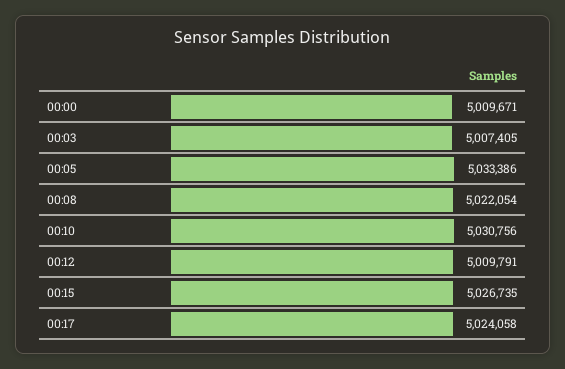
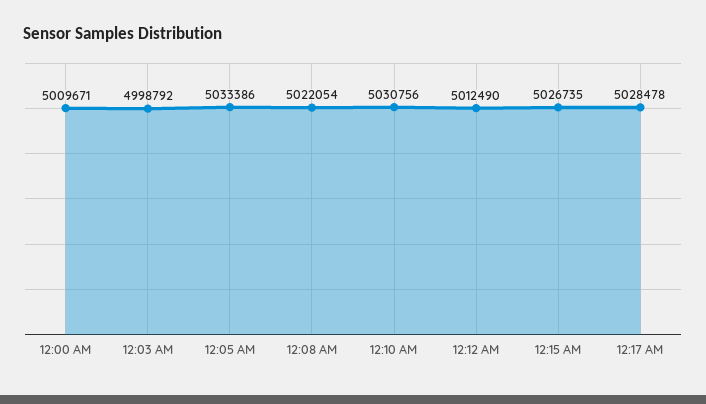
  {
    "00:00": 5009671,
-   "00:03": 5007405,
+   "00:03": 4998792,
    "00:05": 5033386,
    "00:08": 5022054,
    "00:10": 5030756,
-   "00:12": 5009791,
+   "00:12": 5012490,
    "00:15": 5026735,
-   "00:17": 5024058
+   "00:17": 5028478
  }

